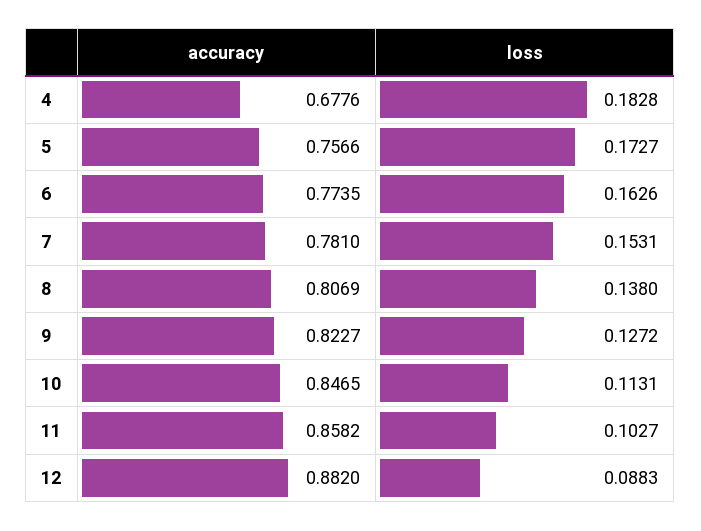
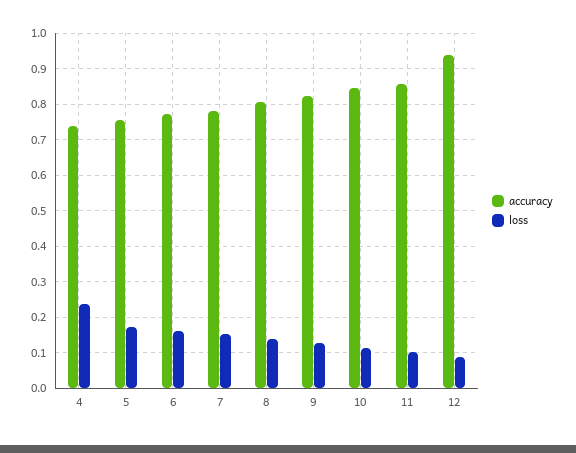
  {
    "accuracy": {
-     "4": 0.6776,
+     "4": 0.74,
      "5": 0.7566,
      "6": 0.7735,
      "7": 0.781,
      "8": 0.8069,
      "9": 0.8227,
      "10": 0.8465,
      "11": 0.8582,
-     "12": 0.882
+     "12": 0.94
    },
    "loss": {
-     "4": 0.1828,
+     "4": 0.24,
      "5": 0.1727,
      "6": 0.1626,
      "7": 0.1531,
      "8": 0.138,
      "9": 0.1272,
      "10": 0.1131,
      "11": 0.1027,
      "12": 0.0883
    }
  }

